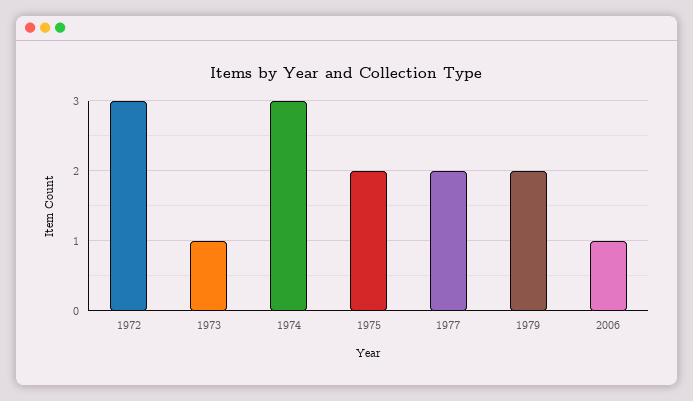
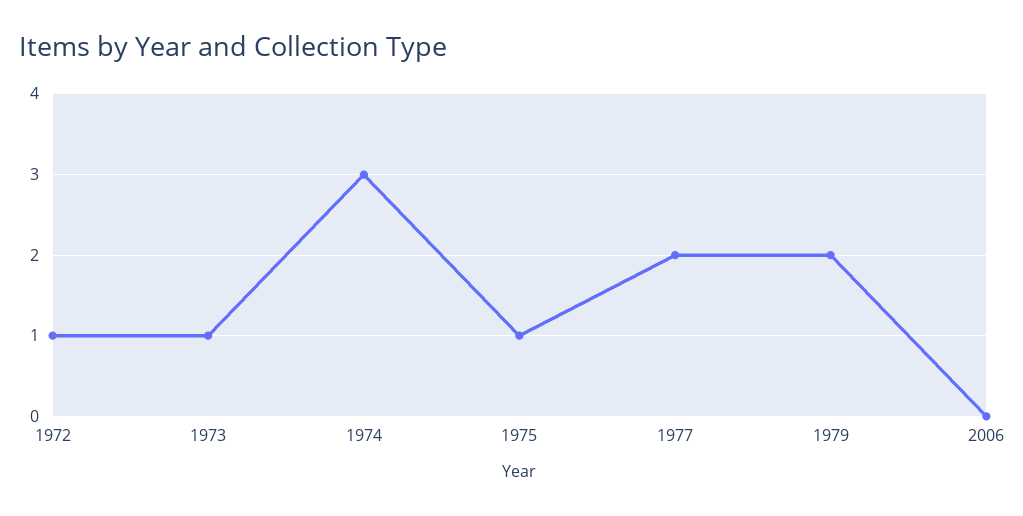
  {
-   "1972": 3,
+   "1972": 1,
    "1973": 1,
    "1974": 3,
-   "1975": 2,
+   "1975": 1,
    "1977": 2,
    "1979": 2,
-   "2006": 1
+   "2006": 0
  }

